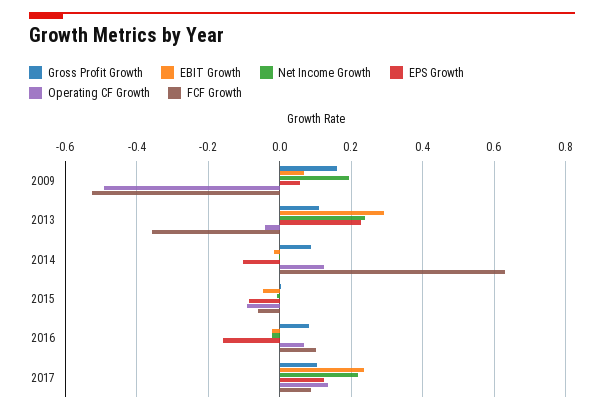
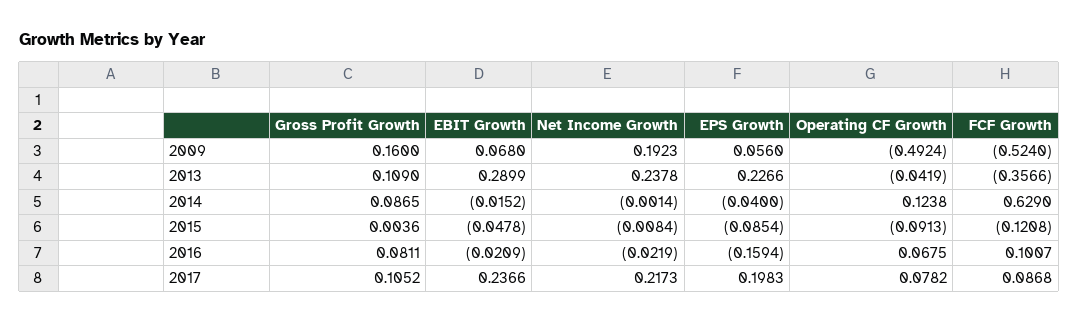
  {
    "Gross Profit Growth": {
      "2009": 0.16,
      "2013": 0.109,
      "2014": 0.0865,
      "2015": 0.0036,
      "2016": 0.0811,
      "2017": 0.1052
    },
    "EBIT Growth": {
      "2009": 0.068,
      "2013": 0.2899,
      "2014": -0.0152,
      "2015": -0.0478,
      "2016": -0.0209,
      "2017": 0.2366
    },
    "Net Income Growth": {
      "2009": 0.1923,
      "2013": 0.2378,
      "2014": -0.0014,
      "2015": -0.0084,
      "2016": -0.0219,
      "2017": 0.2173
    },
    "EPS Growth": {
      "2009": 0.056,
      "2013": 0.2266,
-     "2014": -0.1,
+     "2014": -0.04,
      "2015": -0.0854,
      "2016": -0.1594,
-     "2017": 0.12
+     "2017": 0.1983
    },
    "Operating CF Growth": {
      "2009": -0.4924,
      "2013": -0.0419,
      "2014": 0.1238,
      "2015": -0.0913,
      "2016": 0.0675,
-     "2017": 0.14
+     "2017": 0.0782
    },
    "FCF Growth": {
      "2009": -0.524,
      "2013": -0.3566,
      "2014": 0.629,
-     "2015": -0.06,
+     "2015": -0.1208,
      "2016": 0.1007,
      "2017": 0.0868
    }
  }

